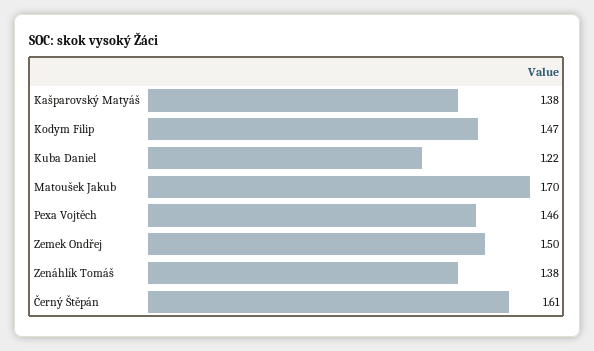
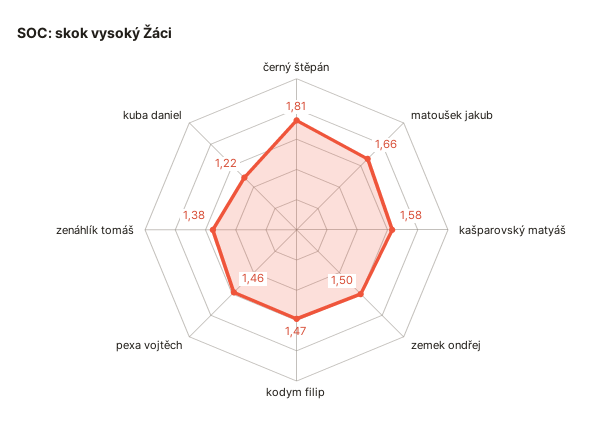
  {
-   "Kašparovský Matyáš": 1.38,
+   "Kašparovský Matyáš": 1.58,
    "Kodym Filip": 1.47,
    "Kuba Daniel": 1.22,
-   "Matoušek Jakub": 1.7,
+   "Matoušek Jakub": 1.66,
    "Pexa Vojtěch": 1.46,
    "Zemek Ondřej": 1.5,
    "Zenáhlík Tomáš": 1.38,
-   "Černý Štěpán": 1.61
+   "Černý Štěpán": 1.81
  }

